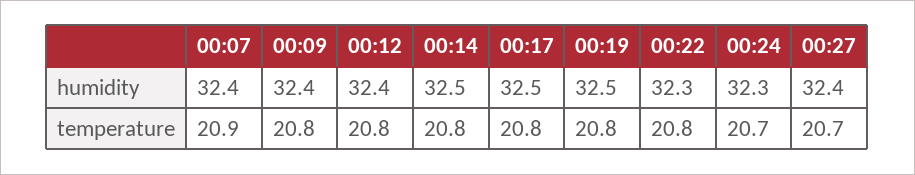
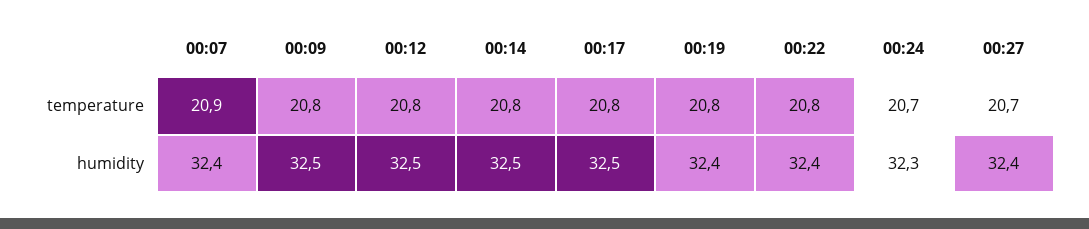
  {
    "00:07": {
      "humidity": 32.4,
      "temperature": 20.9
    },
    "00:09": {
-     "humidity": 32.4,
+     "humidity": 32.5,
      "temperature": 20.8
    },
    "00:12": {
-     "humidity": 32.4,
+     "humidity": 32.5,
      "temperature": 20.8
    },
    "00:14": {
      "humidity": 32.5,
      "temperature": 20.8
    },
    "00:17": {
      "humidity": 32.5,
      "temperature": 20.8
    },
    "00:19": {
-     "humidity": 32.5,
+     "humidity": 32.4,
      "temperature": 20.8
    },
    "00:22": {
-     "humidity": 32.3,
+     "humidity": 32.4,
      "temperature": 20.8
    },
    "00:24": {
      "humidity": 32.3,
      "temperature": 20.7
    },
    "00:27": {
      "humidity": 32.4,
      "temperature": 20.7
    }
  }

